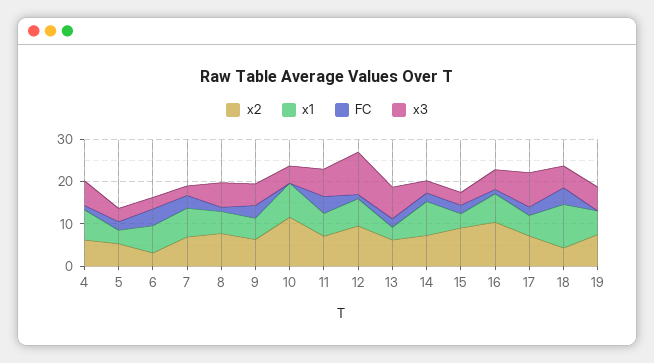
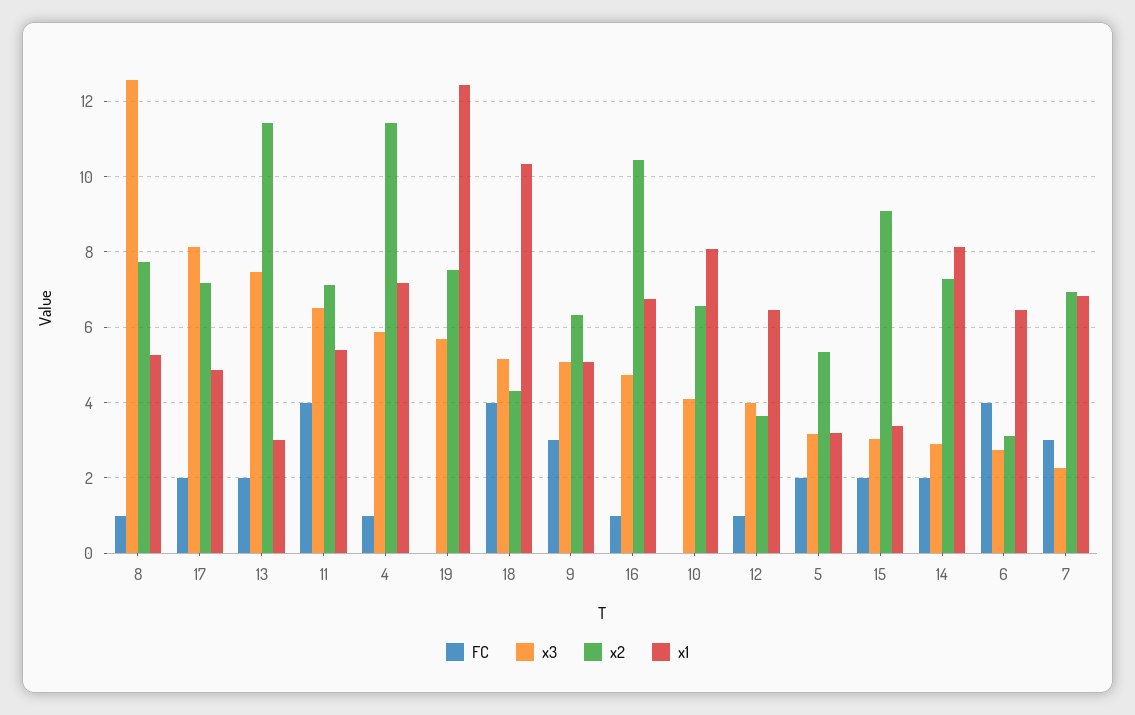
  {
    "x2": {
-     "4": 6,
+     "4": 11.4,
      "5": 5.4,
      "6": 3.2,
      "7": 7,
      "8": 7.8,
      "9": 6.4,
-     "10": 12,
+     "10": 6.6,
      "11": 7.2,
-     "12": 10,
+     "12": 3.6,
-     "13": 6,
+     "13": 11.4,
      "14": 7.2,
      "15": 9,
      "16": 10.4,
      "17": 7.2,
      "18": 4.4,
      "19": 7.6
    },
    "x1": {
      "4": 7.2,
      "5": 3.2,
      "6": 6.4,
      "7": 6.8,
      "8": 5.2,
      "9": 5,
      "10": 8,
      "11": 5.4,
      "12": 6.4,
      "13": 3,
      "14": 8.2,
      "15": 3.4,
      "16": 6.8,
      "17": 4.8,
      "18": 10.4,
-     "19": 6
+     "19": 12.4
    },
    "FC": {
      "4": 1,
      "5": 2,
      "6": 4,
      "7": 3,
      "8": 1,
      "9": 3,
      "10": 0,
      "11": 4,
      "12": 1,
      "13": 2,
      "14": 2,
      "15": 2,
      "16": 1,
      "17": 2,
      "18": 4,
      "19": 0
    },
    "x3": {
      "4": 5.8,
      "5": 3.2,
      "6": 2.8,
      "7": 2.2,
-     "8": 6,
+     "8": 12.6,
      "9": 5,
      "10": 4,
      "11": 6.6,
-     "12": 10,
+     "12": 4,
      "13": 7.4,
      "14": 2.8,
      "15": 3,
      "16": 4.8,
      "17": 8.2,
      "18": 5.2,
      "19": 5.6
    }
  }

